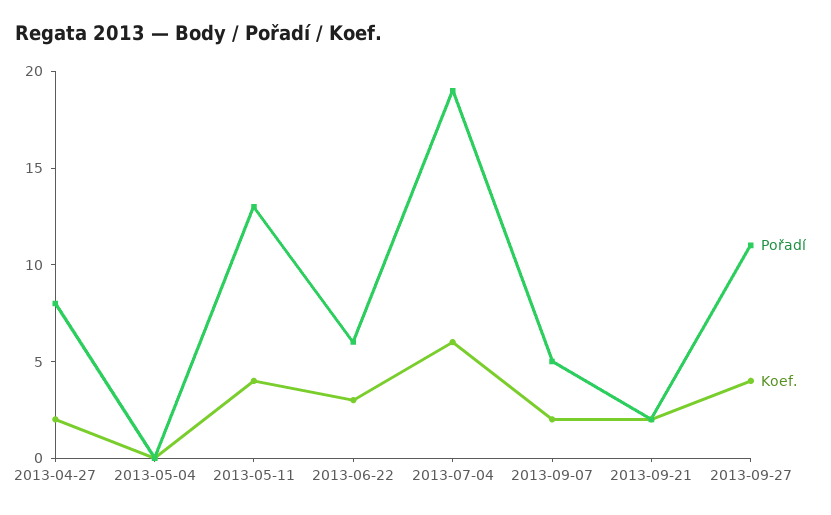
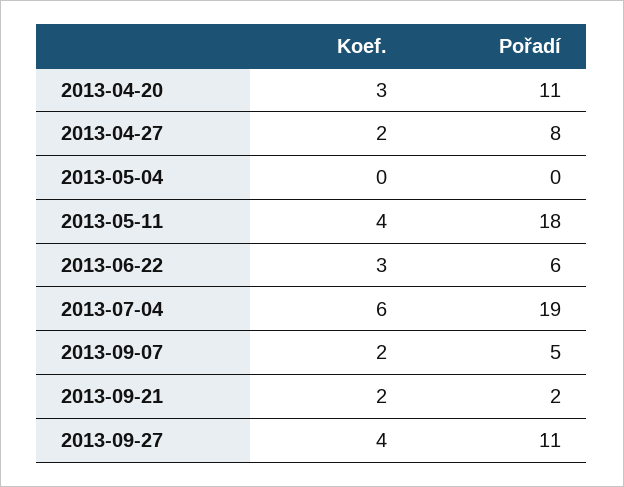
  {
    "Pořadí": {
      "2013-04-27": 8,
      "2013-05-04": 0,
-     "2013-05-11": 13,
+     "2013-05-11": 18,
      "2013-06-22": 6,
      "2013-07-04": 19,
      "2013-09-07": 5,
      "2013-09-21": 2,
-     "2013-09-27": 11
+     "2013-09-27": 11,
+     "2013-04-20": 11
    },
    "Koef.": {
      "2013-04-27": 2,
      "2013-05-04": 0,
      "2013-05-11": 4,
      "2013-06-22": 3,
      "2013-07-04": 6,
      "2013-09-07": 2,
      "2013-09-21": 2,
-     "2013-09-27": 4
+     "2013-09-27": 4,
+     "2013-04-20": 3
    }
  }

